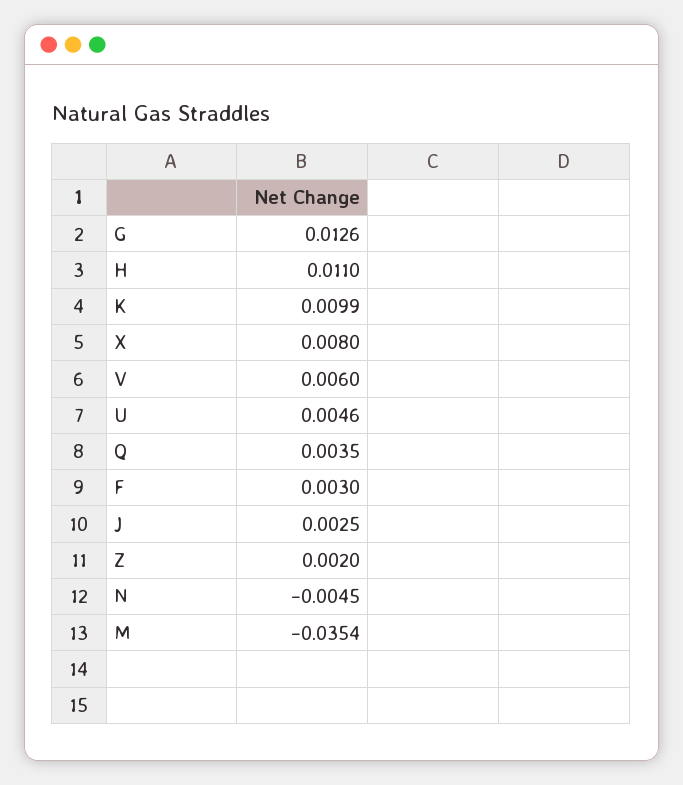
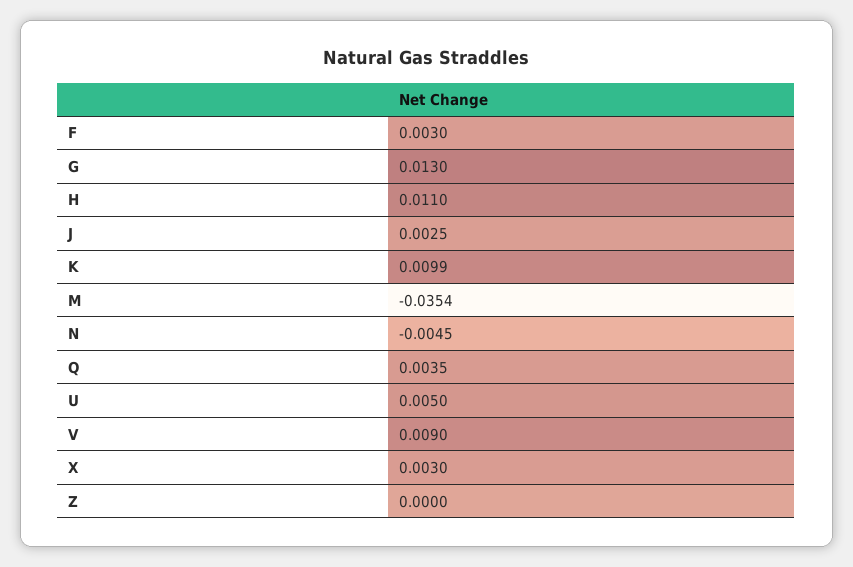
  {
-   "G": 0.0126,
+   "G": 0.013,
    "H": 0.011,
    "K": 0.0099,
-   "X": 0.008,
+   "X": 0.003,
-   "V": 0.006,
+   "V": 0.009,
-   "U": 0.0046,
+   "U": 0.005,
    "Q": 0.0035,
    "F": 0.003,
    "J": 0.0025,
-   "Z": 0.002,
+   "Z": 0,
    "N": -0.0045,
    "M": -0.0354
  }

